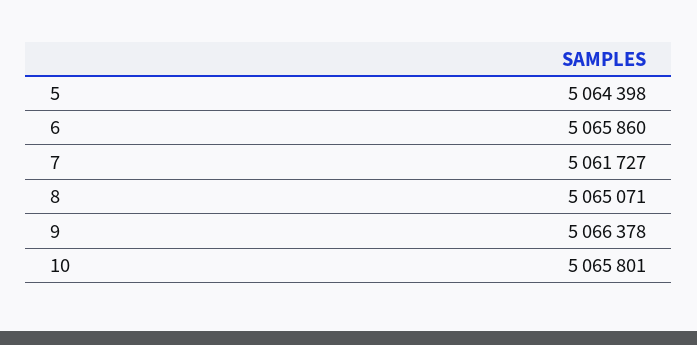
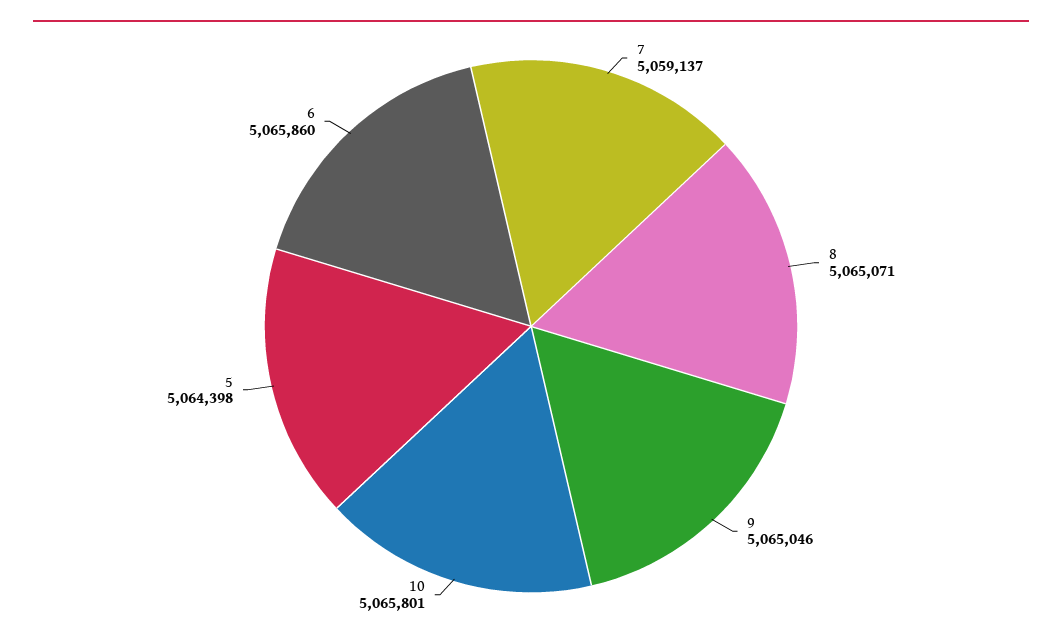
  {
    "5": 5064398,
    "6": 5065860,
-   "7": 5061727,
+   "7": 5059137,
    "8": 5065071,
-   "9": 5066378,
+   "9": 5065046,
    "10": 5065801
  }

